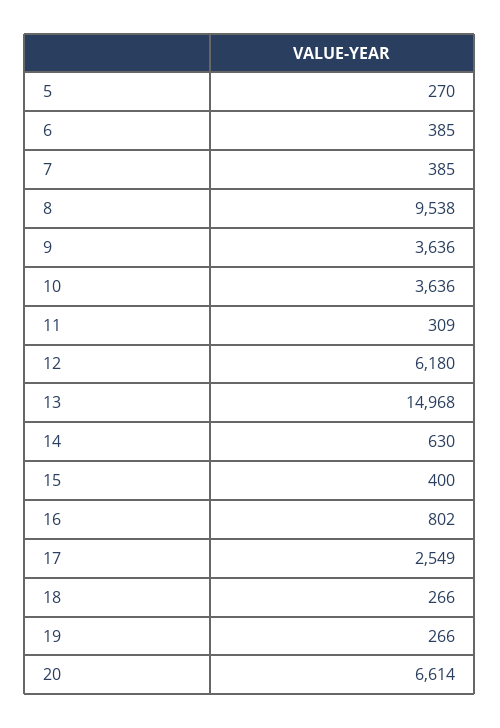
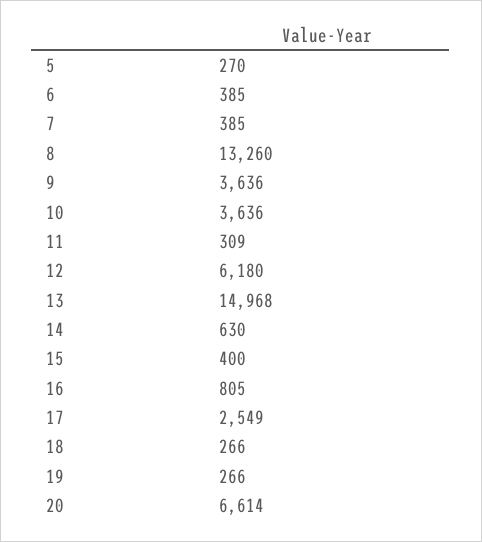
  {
    "5": 270,
    "6": 385,
    "7": 385,
-   "8": 9538,
+   "8": 13260,
    "9": 3636,
    "10": 3636,
    "11": 309,
    "12": 6180,
    "13": 14968,
    "14": 630,
    "15": 400,
-   "16": 802,
+   "16": 805,
    "17": 2549,
    "18": 266,
    "19": 266,
    "20": 6614
  }

